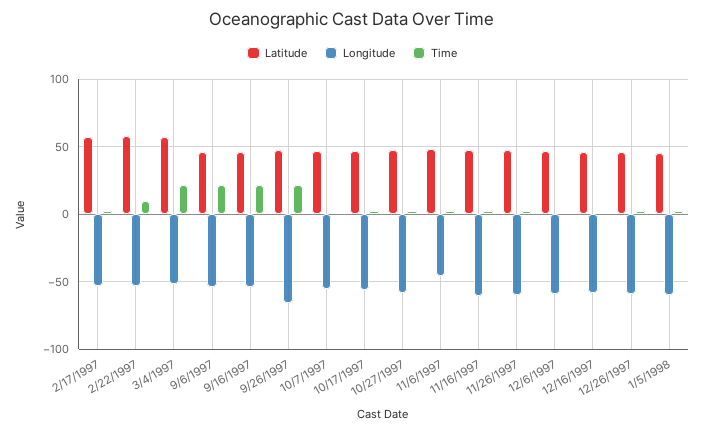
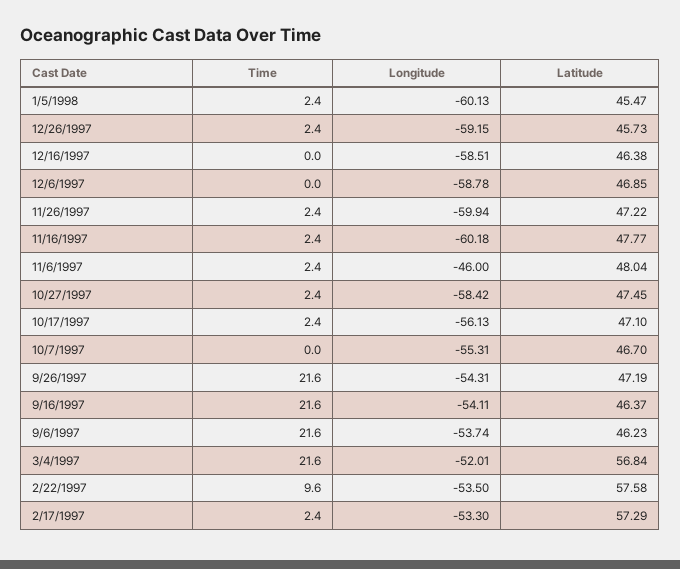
  {
    "Latitude": {
      "2/17/1997": 57.29,
      "2/22/1997": 57.58,
      "3/4/1997": 56.84,
      "9/6/1997": 46.23,
      "9/16/1997": 46.37,
      "9/26/1997": 47.19,
      "10/7/1997": 46.7,
      "10/17/1997": 47.1,
      "10/27/1997": 47.45,
      "11/6/1997": 48.04,
      "11/16/1997": 47.77,
      "11/26/1997": 47.22,
      "12/6/1997": 46.85,
      "12/16/1997": 46.38,
      "12/26/1997": 45.73,
      "1/5/1998": 45.47
    },
    "Longitude": {
      "2/17/1997": -53.3,
      "2/22/1997": -53.5,
      "3/4/1997": -52.01,
      "9/6/1997": -53.74,
      "9/16/1997": -54.11,
-     "9/26/1997": -65,
+     "9/26/1997": -54.31,
      "10/7/1997": -55.31,
      "10/17/1997": -56.13,
      "10/27/1997": -58.42,
      "11/6/1997": -46,
      "11/16/1997": -60.18,
      "11/26/1997": -59.94,
      "12/6/1997": -58.78,
      "12/16/1997": -58.51,
      "12/26/1997": -59.15,
      "1/5/1998": -60.13
    },
    "Time": {
      "2/17/1997": 2.4,
      "2/22/1997": 9.6,
      "3/4/1997": 21.6,
      "9/6/1997": 21.6,
      "9/16/1997": 21.6,
      "9/26/1997": 21.6,
      "10/7/1997": 0,
      "10/17/1997": 2.4,
      "10/27/1997": 2.4,
      "11/6/1997": 2.4,
      "11/16/1997": 2.4,
      "11/26/1997": 2.4,
      "12/6/1997": 0,
      "12/16/1997": 0,
      "12/26/1997": 2.4,
      "1/5/1998": 2.4
    }
  }

